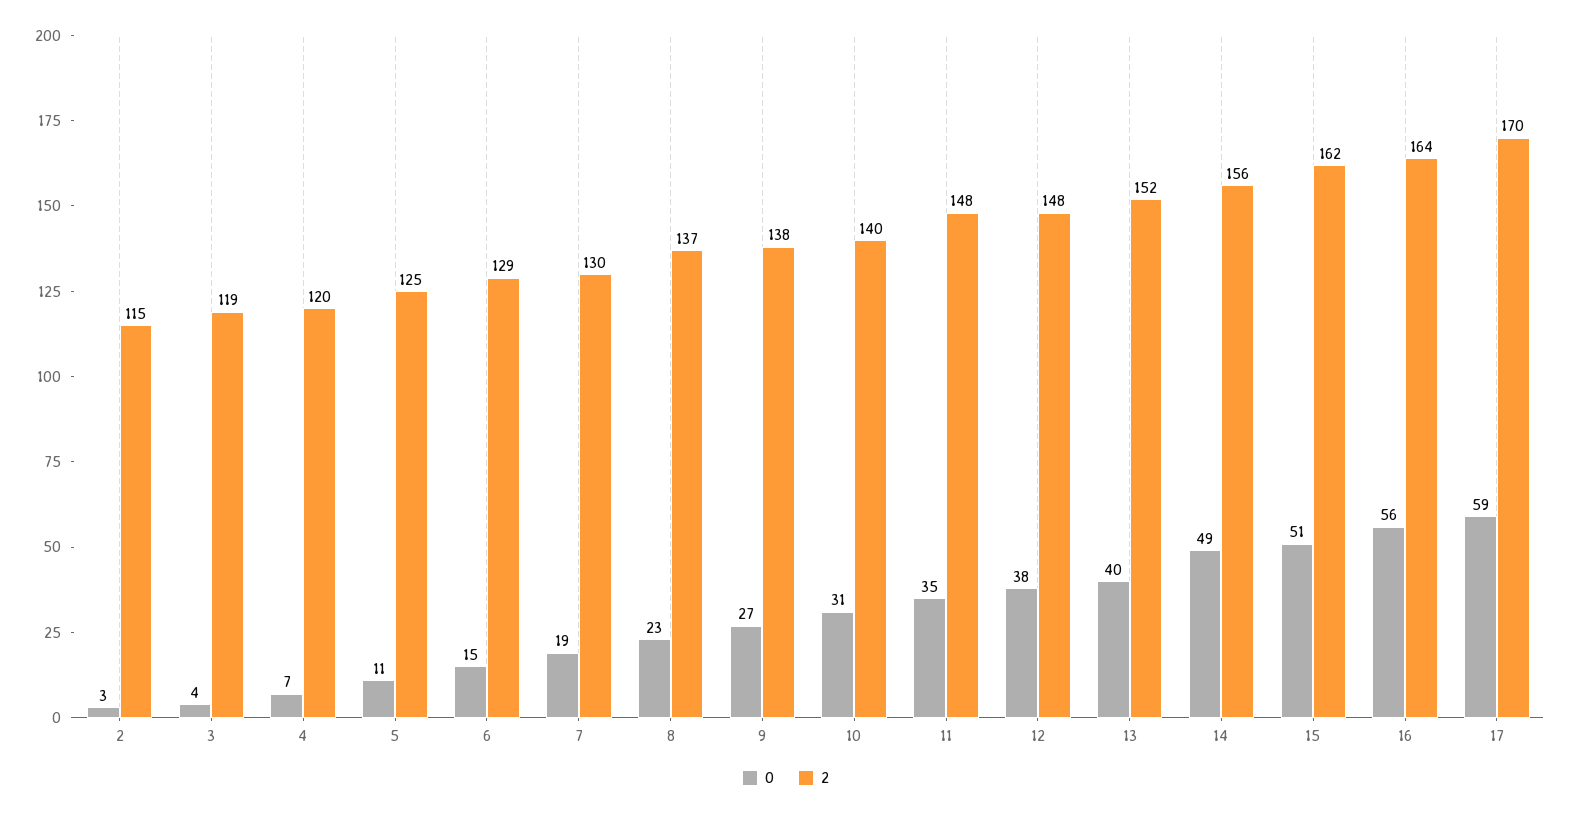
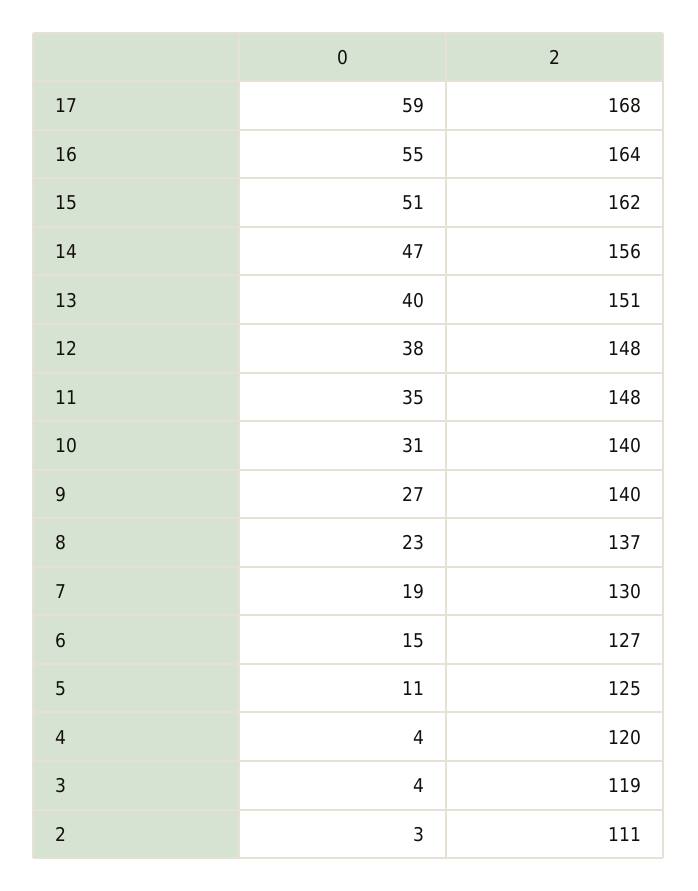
  {
    "0": {
      "2": 3,
      "3": 4,
-     "4": 7,
+     "4": 4,
      "5": 11,
      "6": 15,
      "7": 19,
      "8": 23,
      "9": 27,
      "10": 31,
      "11": 35,
      "12": 38,
      "13": 40,
-     "14": 49,
+     "14": 47,
      "15": 51,
-     "16": 56,
+     "16": 55,
      "17": 59
    },
    "2": {
-     "2": 115,
+     "2": 111,
      "3": 119,
      "4": 120,
      "5": 125,
-     "6": 129,
+     "6": 127,
      "7": 130,
      "8": 137,
-     "9": 138,
+     "9": 140,
      "10": 140,
      "11": 148,
      "12": 148,
-     "13": 152,
+     "13": 151,
      "14": 156,
      "15": 162,
      "16": 164,
-     "17": 170
+     "17": 168
    }
  }

